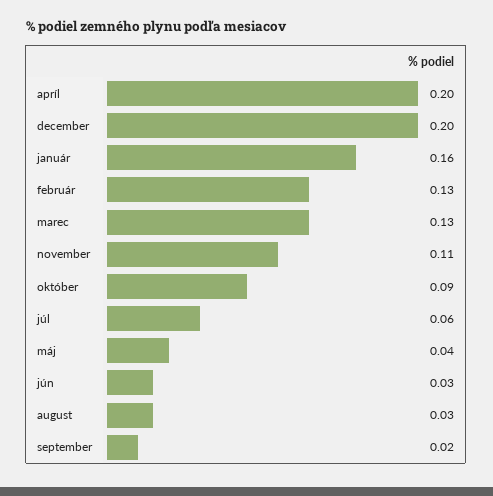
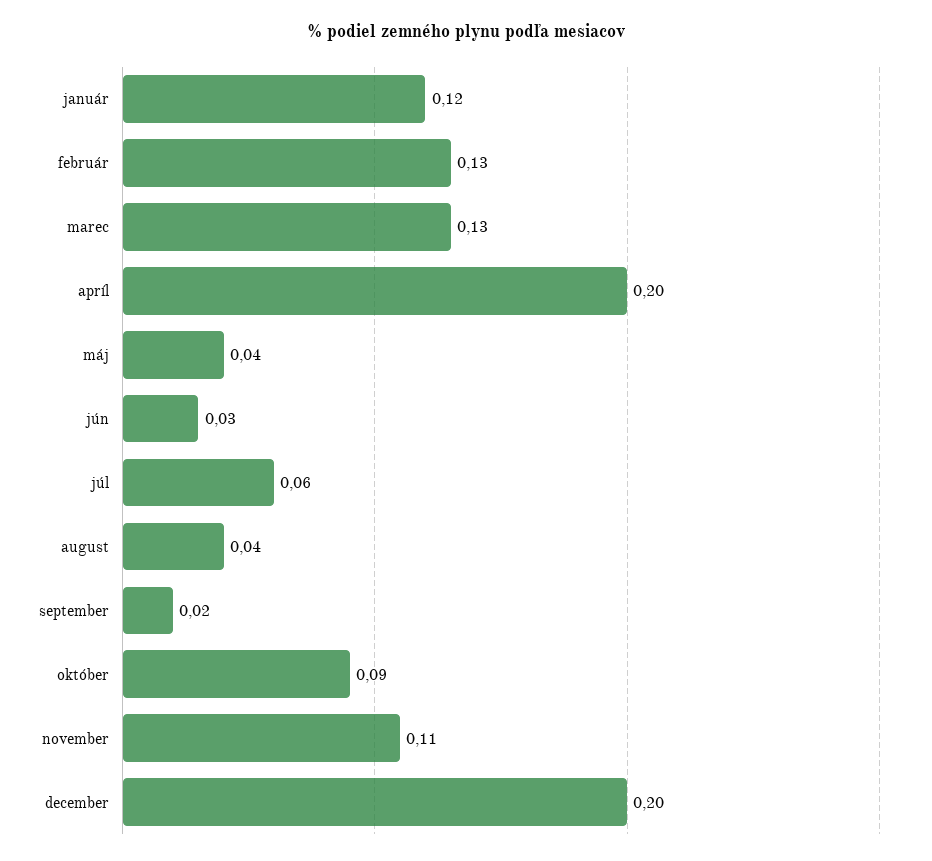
  {
    "apríl": 0.2,
    "december": 0.2,
-   "január": 0.16,
+   "január": 0.12,
    "február": 0.13,
    "marec": 0.13,
    "november": 0.11,
    "október": 0.09,
    "júl": 0.06,
    "máj": 0.04,
    "jún": 0.03,
-   "august": 0.03,
+   "august": 0.04,
    "september": 0.02
  }

